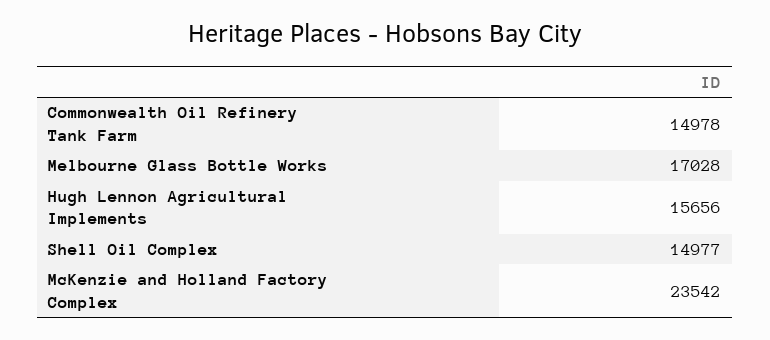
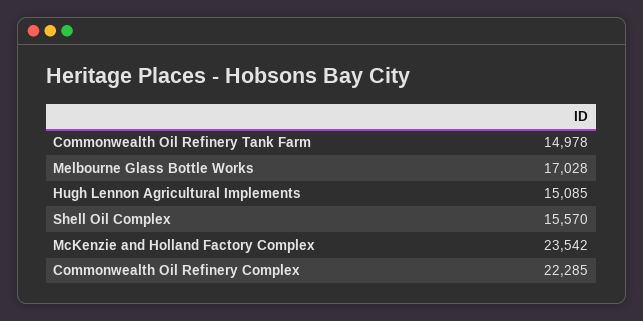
  {
    "Commonwealth Oil Refinery Tank Farm": 14978,
    "Melbourne Glass Bottle Works": 17028,
-   "Hugh Lennon Agricultural Implements": 15656,
+   "Hugh Lennon Agricultural Implements": 15085,
-   "Shell Oil Complex": 14977,
+   "Shell Oil Complex": 15570,
-   "McKenzie and Holland Factory Complex": 23542
+   "McKenzie and Holland Factory Complex": 23542,
+   "Commonwealth Oil Refinery Complex": 22285
  }

